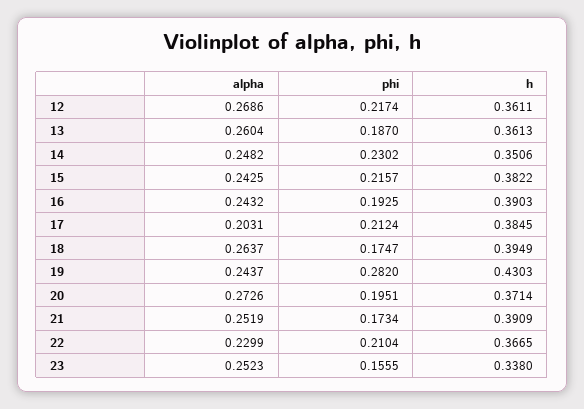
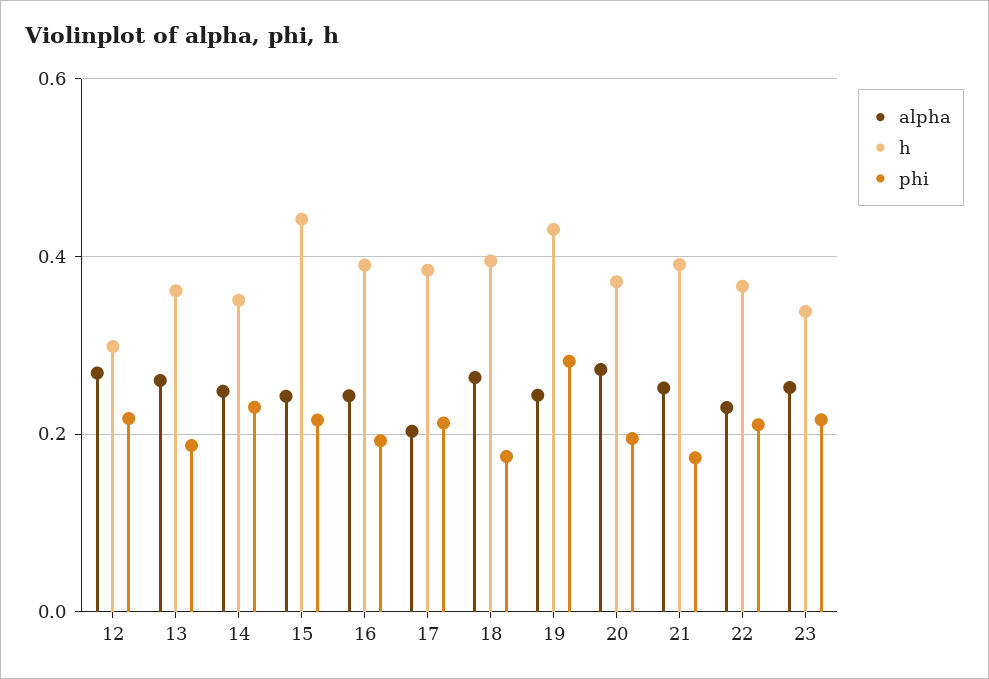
  {
    "alpha": {
      "12": 0.2686,
      "13": 0.2604,
      "14": 0.2482,
      "15": 0.2425,
      "16": 0.2432,
      "17": 0.2031,
      "18": 0.2637,
      "19": 0.2437,
      "20": 0.2726,
      "21": 0.2519,
      "22": 0.2299,
      "23": 0.2523
    },
    "phi": {
      "12": 0.2174,
      "13": 0.187,
      "14": 0.2302,
      "15": 0.2157,
      "16": 0.1925,
      "17": 0.2124,
      "18": 0.1747,
      "19": 0.282,
      "20": 0.1951,
      "21": 0.1734,
      "22": 0.2104,
-     "23": 0.1555
+     "23": 0.22
    },
    "h": {
-     "12": 0.3611,
+     "12": 0.3,
      "13": 0.3613,
      "14": 0.3506,
-     "15": 0.3822,
+     "15": 0.44,
      "16": 0.3903,
      "17": 0.3845,
      "18": 0.3949,
      "19": 0.4303,
      "20": 0.3714,
      "21": 0.3909,
      "22": 0.3665,
      "23": 0.338
    }
  }

